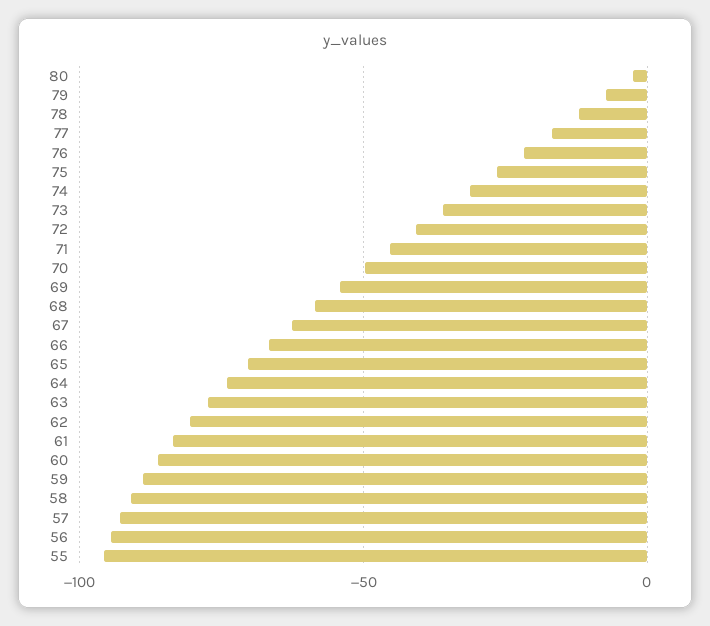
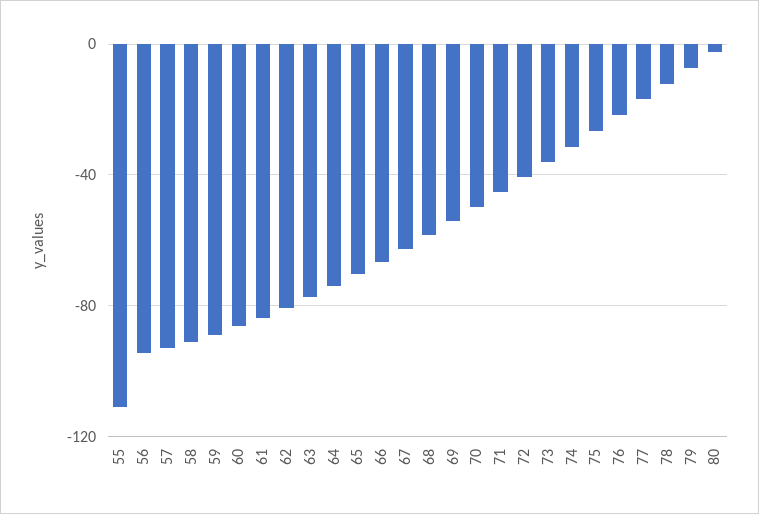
  {
    "80": -5,
    "79": -5,
    "78": -10,
    "77": -15,
    "76": -20,
    "75": -25,
    "74": -30,
    "73": -35,
    "72": -40,
    "71": -45,
    "70": -50,
    "69": -55,
    "68": -60,
    "67": -65,
    "66": -65,
    "65": -70,
    "64": -75,
    "63": -75,
    "62": -80,
    "61": -85,
    "60": -85,
    "59": -90,
    "58": -90,
    "57": -95,
    "56": -95,
-   "55": -95
+   "55": -110
  }

